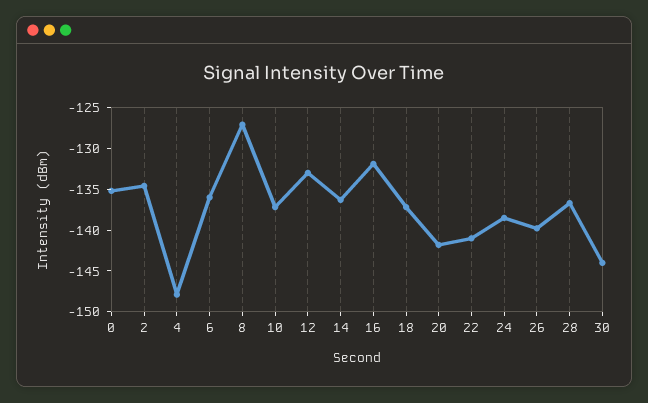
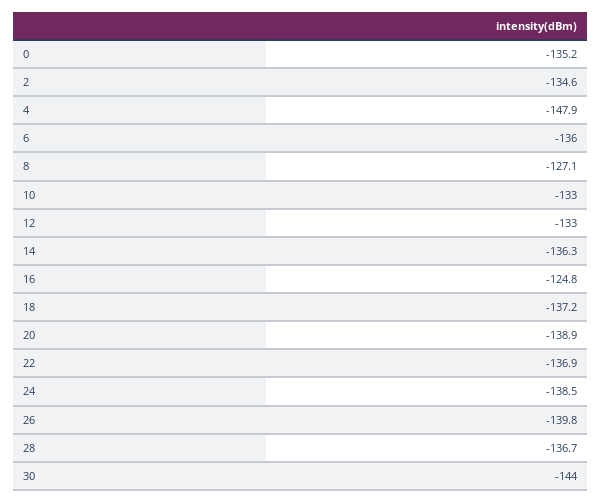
  {
    "0": -135.2,
    "2": -134.6,
    "4": -147.9,
    "6": -136,
    "8": -127.1,
-   "10": -137,
+   "10": -133,
    "12": -133,
    "14": -136.3,
-   "16": -132,
+   "16": -124.8,
    "18": -137.2,
-   "20": -142,
+   "20": -138.9,
-   "22": -141,
+   "22": -136.9,
    "24": -138.5,
    "26": -139.8,
    "28": -136.7,
    "30": -144
  }

